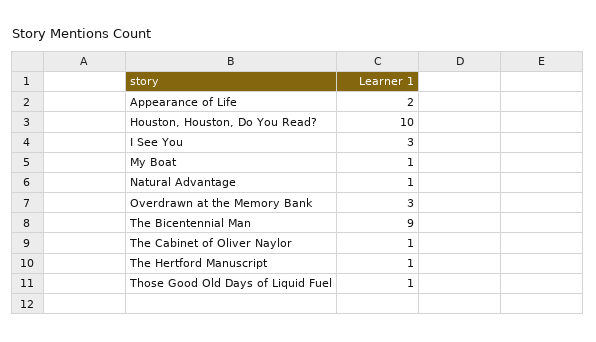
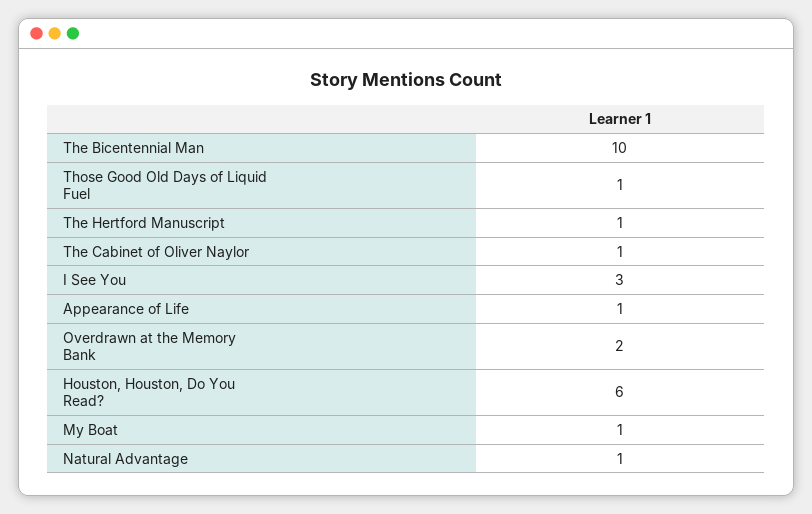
  {
-   "Appearance of Life": 2,
+   "Appearance of Life": 1,
-   "Houston, Houston, Do You Read?": 10,
+   "Houston, Houston, Do You Read?": 6,
    "I See You": 3,
    "My Boat": 1,
    "Natural Advantage": 1,
-   "Overdrawn at the Memory Bank": 3,
+   "Overdrawn at the Memory Bank": 2,
-   "The Bicentennial Man": 9,
+   "The Bicentennial Man": 10,
    "The Cabinet of Oliver Naylor": 1,
    "The Hertford Manuscript": 1,
    "Those Good Old Days of Liquid Fuel": 1
  }

